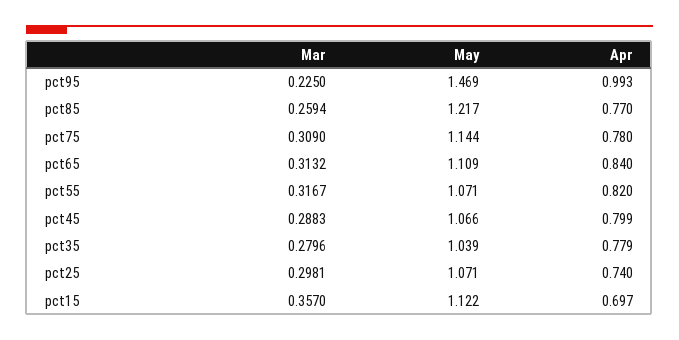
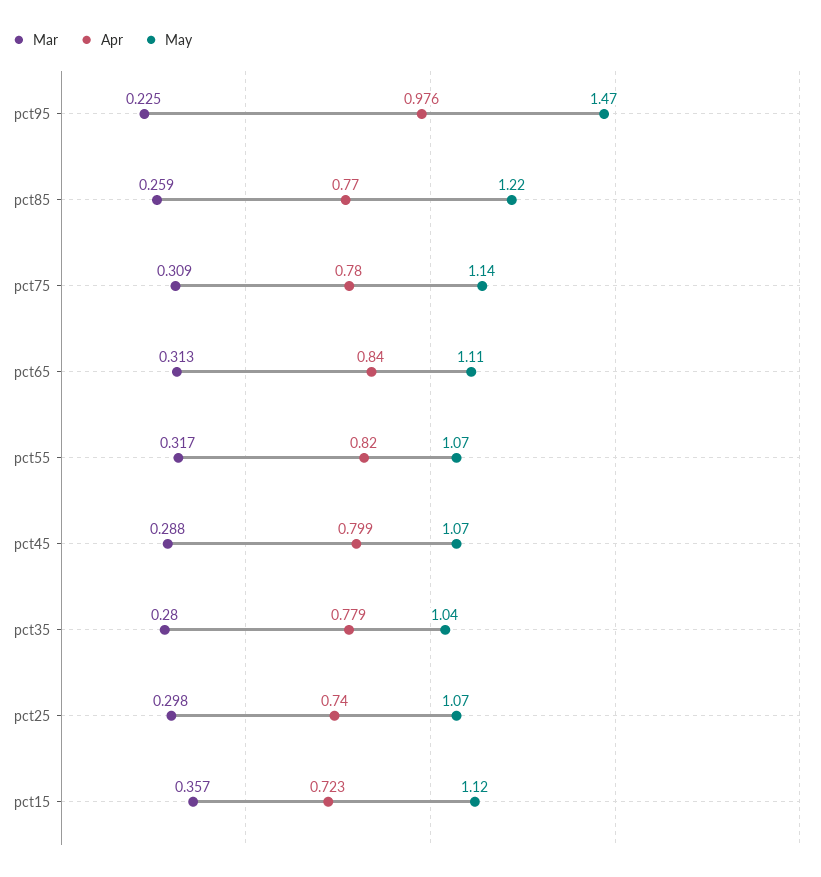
  {
    "Mar": {
      "pct95": 0.225,
      "pct85": 0.2594,
      "pct75": 0.309,
      "pct65": 0.3132,
      "pct55": 0.3167,
      "pct45": 0.2883,
      "pct35": 0.2796,
      "pct25": 0.2981,
      "pct15": 0.357
    },
    "May": {
      "pct95": 1.469,
      "pct85": 1.217,
      "pct75": 1.144,
      "pct65": 1.109,
      "pct55": 1.071,
      "pct45": 1.066,
      "pct35": 1.039,
      "pct25": 1.071,
      "pct15": 1.122
    },
    "Apr": {
-     "pct95": 0.993,
+     "pct95": 0.976,
      "pct85": 0.77,
      "pct75": 0.78,
      "pct65": 0.84,
      "pct55": 0.82,
      "pct45": 0.799,
      "pct35": 0.779,
      "pct25": 0.74,
-     "pct15": 0.697
+     "pct15": 0.723
    }
  }

